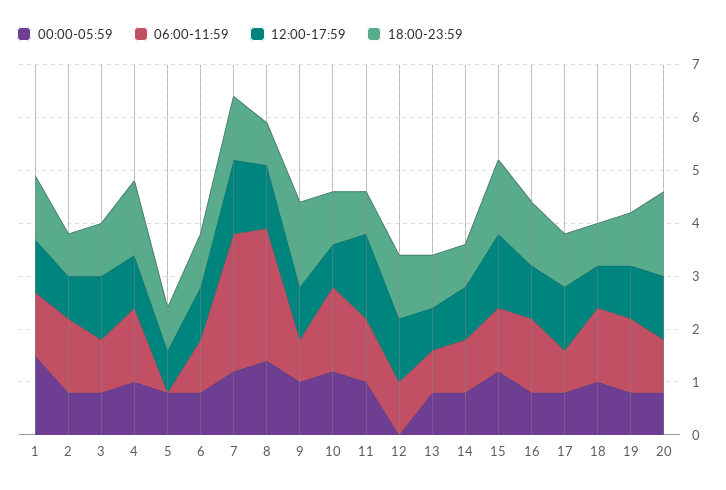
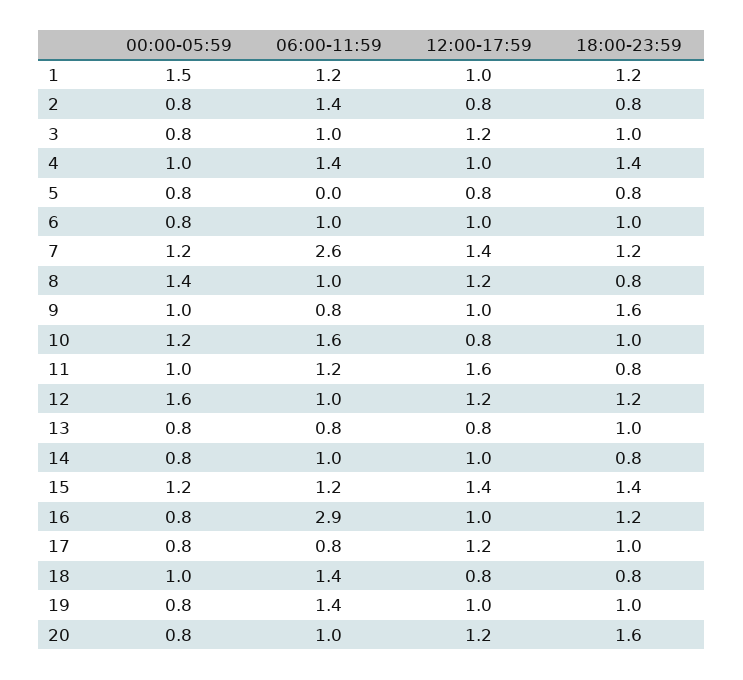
  {
    "00:00-05:59": {
      "1": 1.5,
      "2": 0.8,
      "3": 0.8,
      "4": 1,
      "5": 0.8,
      "6": 0.8,
      "7": 1.2,
      "8": 1.4,
      "9": 1,
      "10": 1.2,
      "11": 1,
-     "12": 0,
+     "12": 1.6,
      "13": 0.8,
      "14": 0.8,
      "15": 1.2,
      "16": 0.8,
      "17": 0.8,
      "18": 1,
      "19": 0.8,
      "20": 0.8
    },
    "06:00-11:59": {
      "1": 1.2,
      "2": 1.4,
      "3": 1,
      "4": 1.4,
      "5": 0,
      "6": 1,
      "7": 2.6,
-     "8": 2.5,
+     "8": 1,
      "9": 0.8,
      "10": 1.6,
      "11": 1.2,
      "12": 1,
      "13": 0.8,
      "14": 1,
      "15": 1.2,
-     "16": 1.5,
+     "16": 2.9,
      "17": 0.8,
      "18": 1.4,
      "19": 1.4,
      "20": 1
    },
    "12:00-17:59": {
      "1": 1,
      "2": 0.8,
      "3": 1.2,
      "4": 1,
      "5": 0.8,
      "6": 1,
      "7": 1.4,
      "8": 1.2,
      "9": 1,
      "10": 0.8,
      "11": 1.6,
      "12": 1.2,
      "13": 0.8,
      "14": 1,
      "15": 1.4,
      "16": 1,
      "17": 1.2,
      "18": 0.8,
      "19": 1,
      "20": 1.2
    },
    "18:00-23:59": {
      "1": 1.2,
      "2": 0.8,
      "3": 1,
      "4": 1.4,
      "5": 0.8,
      "6": 1,
      "7": 1.2,
      "8": 0.8,
      "9": 1.6,
      "10": 1,
      "11": 0.8,
      "12": 1.2,
      "13": 1,
      "14": 0.8,
      "15": 1.4,
      "16": 1.2,
      "17": 1,
      "18": 0.8,
      "19": 1,
      "20": 1.6
    }
  }

